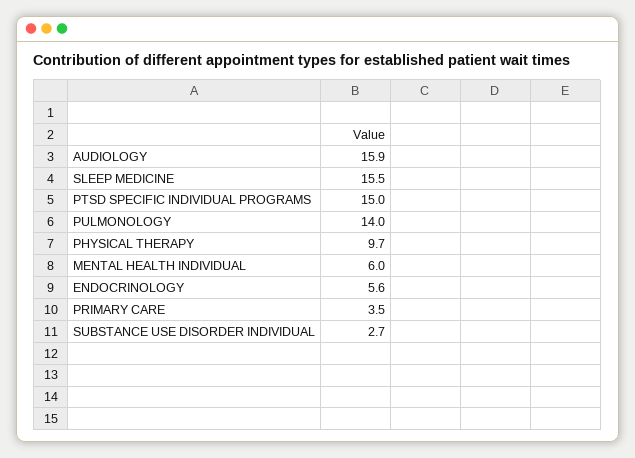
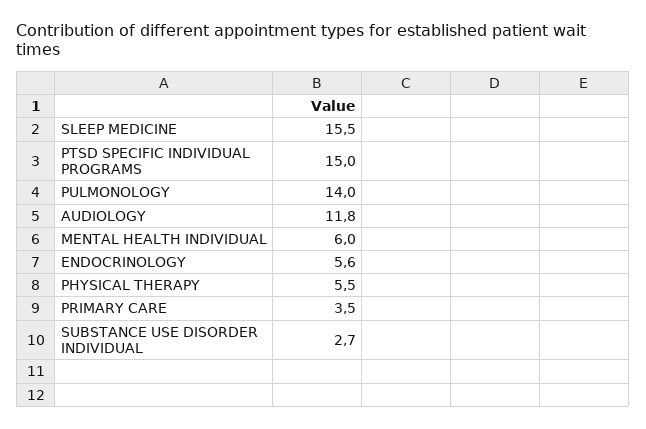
  {
-   "AUDIOLOGY": 15.9,
+   "AUDIOLOGY": 11.8,
    "SLEEP MEDICINE": 15.5,
    "PTSD SPECIFIC INDIVIDUAL PROGRAMS": 15,
    "PULMONOLOGY": 14,
-   "PHYSICAL THERAPY": 9.7,
+   "PHYSICAL THERAPY": 5.5,
    "MENTAL HEALTH INDIVIDUAL": 6,
    "ENDOCRINOLOGY": 5.6,
    "PRIMARY CARE": 3.5,
    "SUBSTANCE USE DISORDER INDIVIDUAL": 2.7
  }

